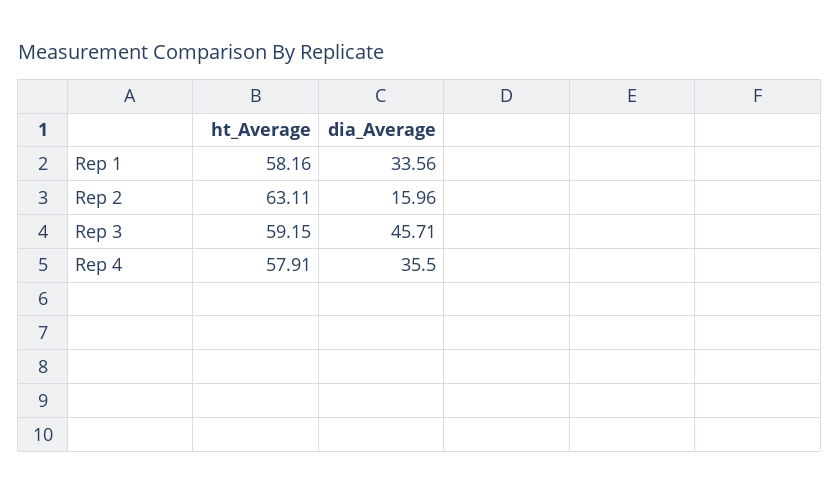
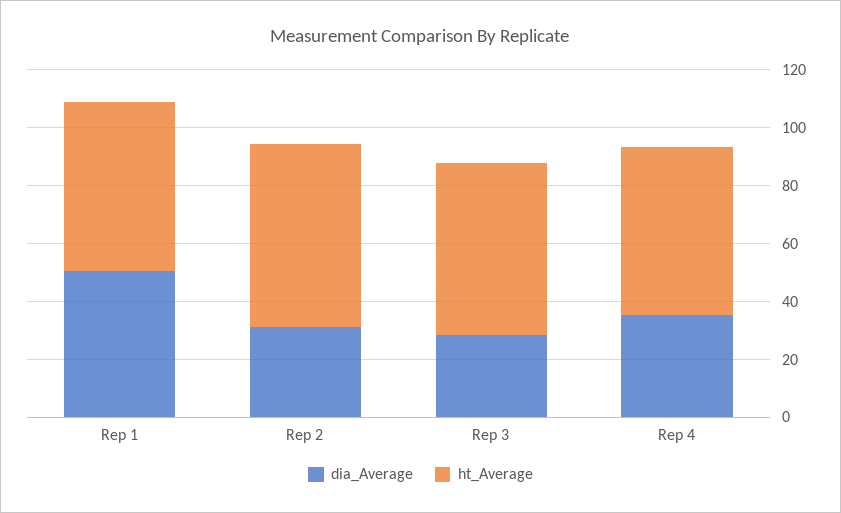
  {
    "ht_Average": {
      "Rep 1": 58.16,
      "Rep 2": 63.11,
      "Rep 3": 59.15,
      "Rep 4": 57.91
    },
    "dia_Average": {
-     "Rep 1": 33.56,
+     "Rep 1": 50,
-     "Rep 2": 15.96,
+     "Rep 2": 30,
-     "Rep 3": 45.71,
+     "Rep 3": 30,
      "Rep 4": 35.5
    }
  }

